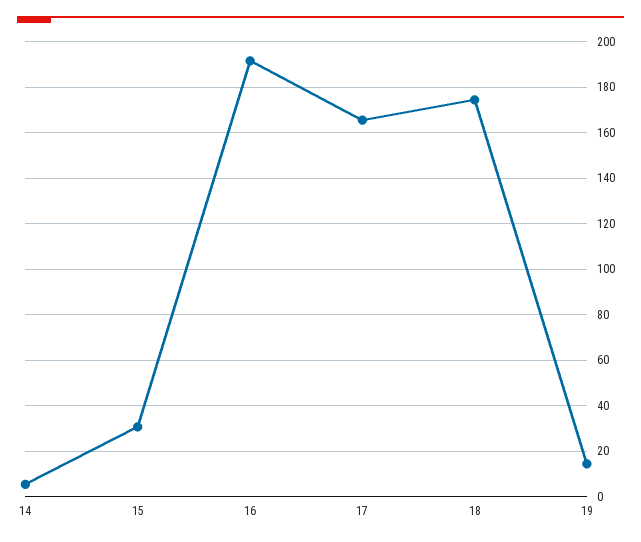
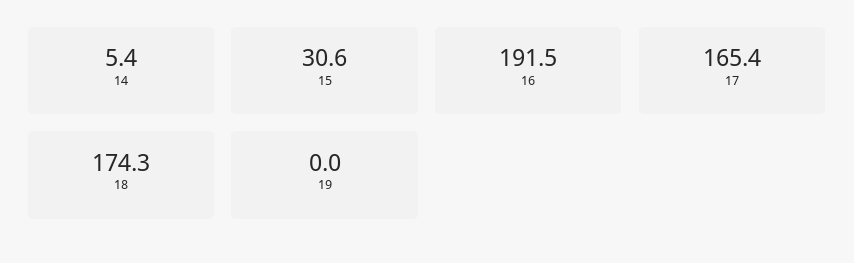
  {
    "14": 5.4,
    "15": 30.6,
    "16": 191.5,
    "17": 165.4,
    "18": 174.3,
-   "19": 15
+   "19": 0
  }

